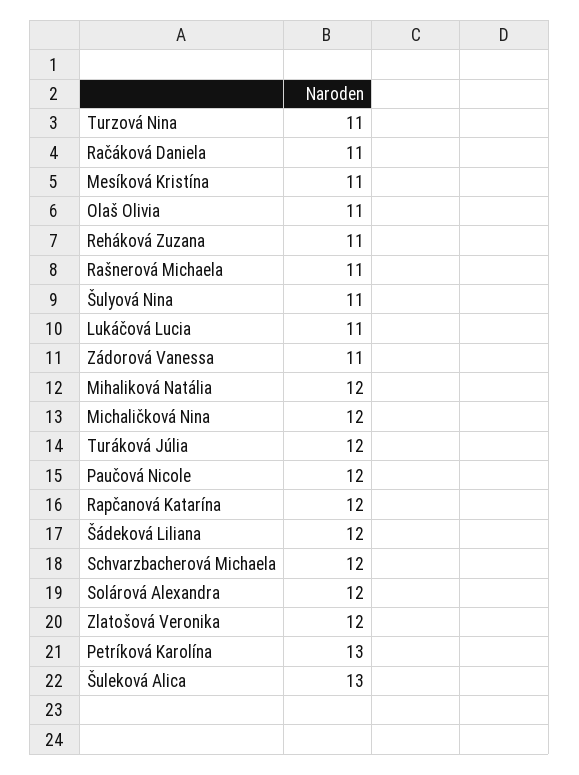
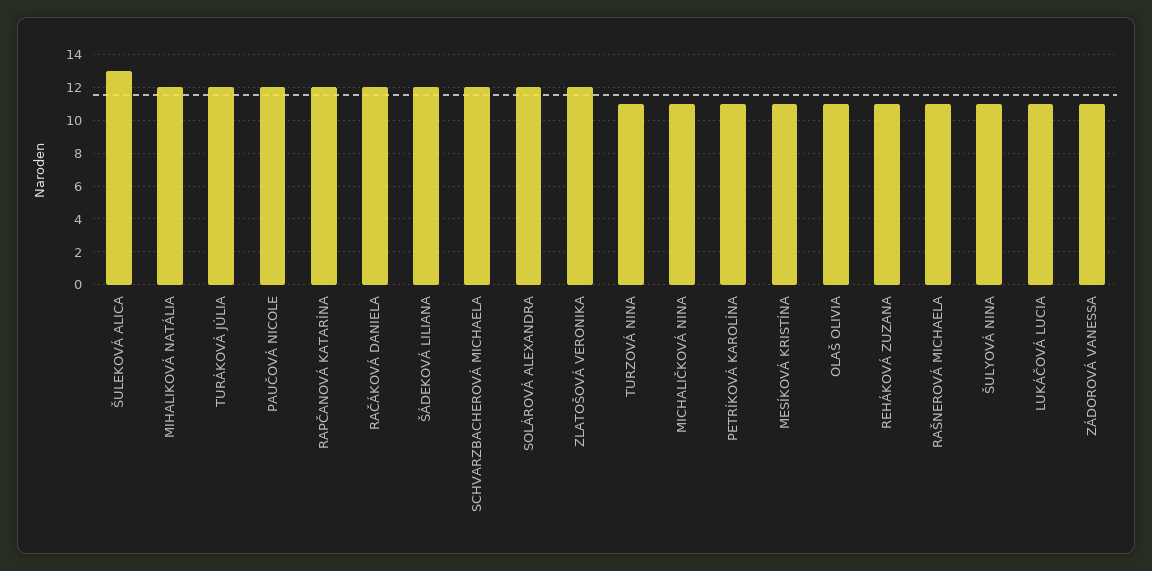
  {
    "Turzová Nina": 11,
-   "Račáková Daniela": 11,
+   "Račáková Daniela": 12,
    "Mesíková Kristína": 11,
    "Olaš Olivia": 11,
    "Reháková Zuzana": 11,
    "Rašnerová Michaela": 11,
    "Šulyová Nina": 11,
    "Lukáčová Lucia": 11,
    "Zádorová Vanessa": 11,
    "Mihaliková Natália": 12,
-   "Michaličková Nina": 12,
+   "Michaličková Nina": 11,
    "Turáková Júlia": 12,
    "Paučová Nicole": 12,
    "Rapčanová Katarína": 12,
    "Šádeková Liliana": 12,
    "Schvarzbacherová Michaela": 12,
    "Solárová Alexandra": 12,
    "Zlatošová Veronika": 12,
-   "Petríková Karolína": 13,
+   "Petríková Karolína": 11,
    "Šuleková Alica": 13
  }

